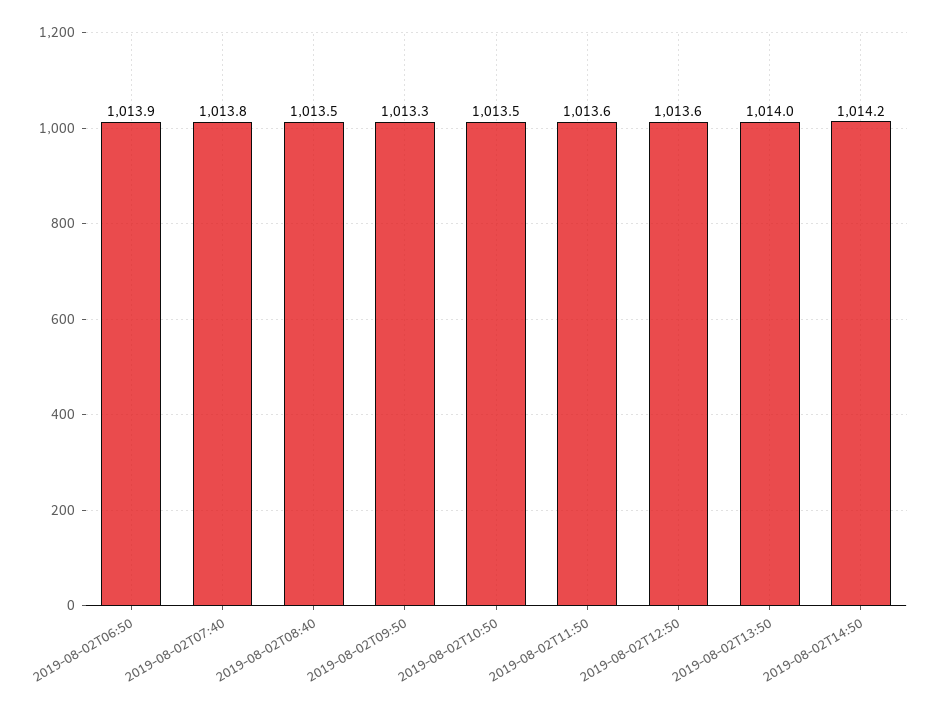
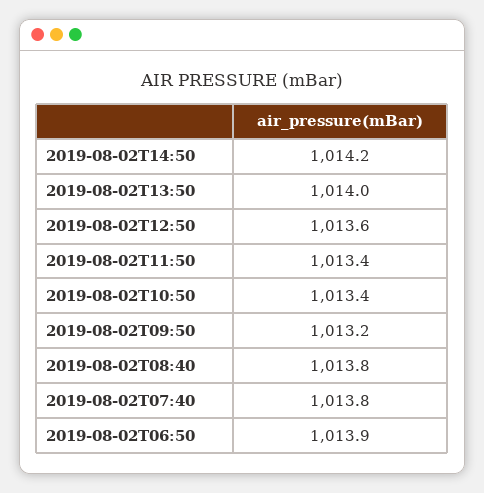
  {
    "2019-08-02T06:50": 1013.9,
    "2019-08-02T07:40": 1013.8,
-   "2019-08-02T08:40": 1013.5,
+   "2019-08-02T08:40": 1013.8,
-   "2019-08-02T09:50": 1013.3,
+   "2019-08-02T09:50": 1013.2,
-   "2019-08-02T10:50": 1013.5,
+   "2019-08-02T10:50": 1013.4,
-   "2019-08-02T11:50": 1013.6,
+   "2019-08-02T11:50": 1013.4,
    "2019-08-02T12:50": 1013.6,
    "2019-08-02T13:50": 1014,
    "2019-08-02T14:50": 1014.2
  }

